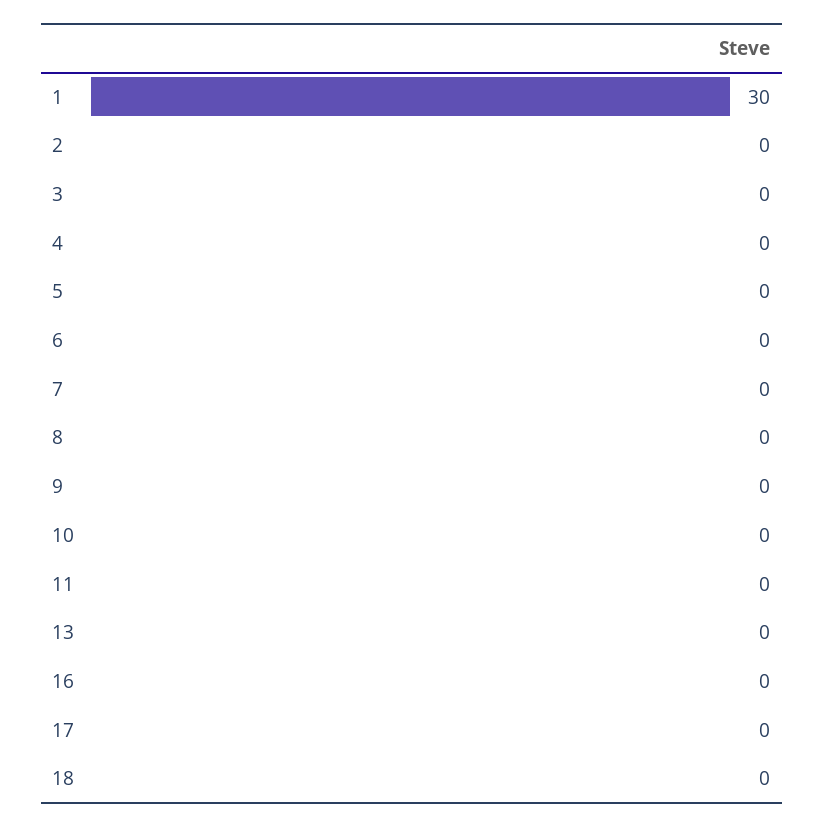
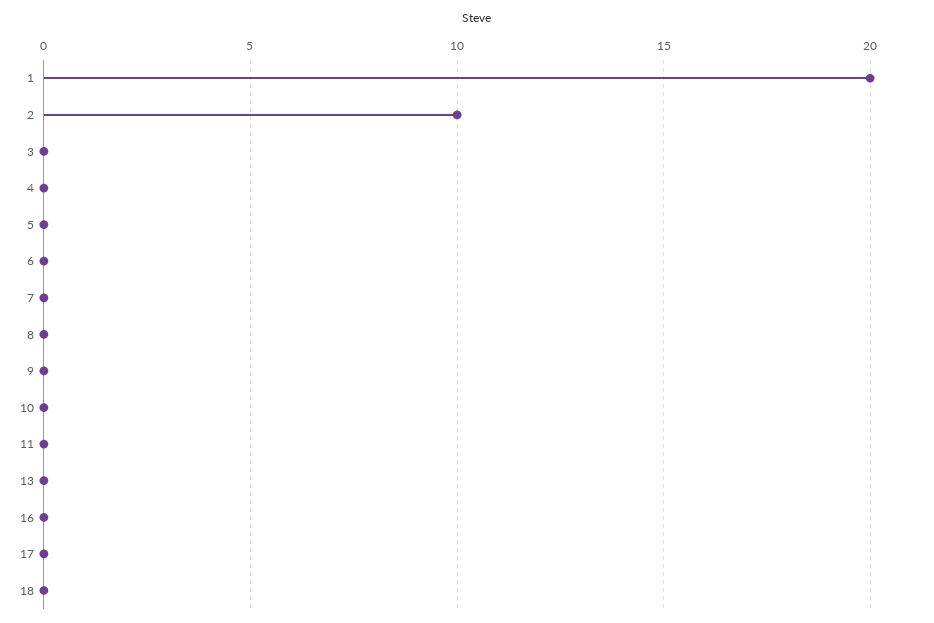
  {
-   "1": 30,
+   "1": 20,
-   "2": 0,
+   "2": 10,
    "3": 0,
    "4": 0,
    "5": 0,
    "6": 0,
    "7": 0,
    "8": 0,
    "9": 0,
    "10": 0,
    "11": 0,
    "13": 0,
    "16": 0,
    "17": 0,
    "18": 0
  }

